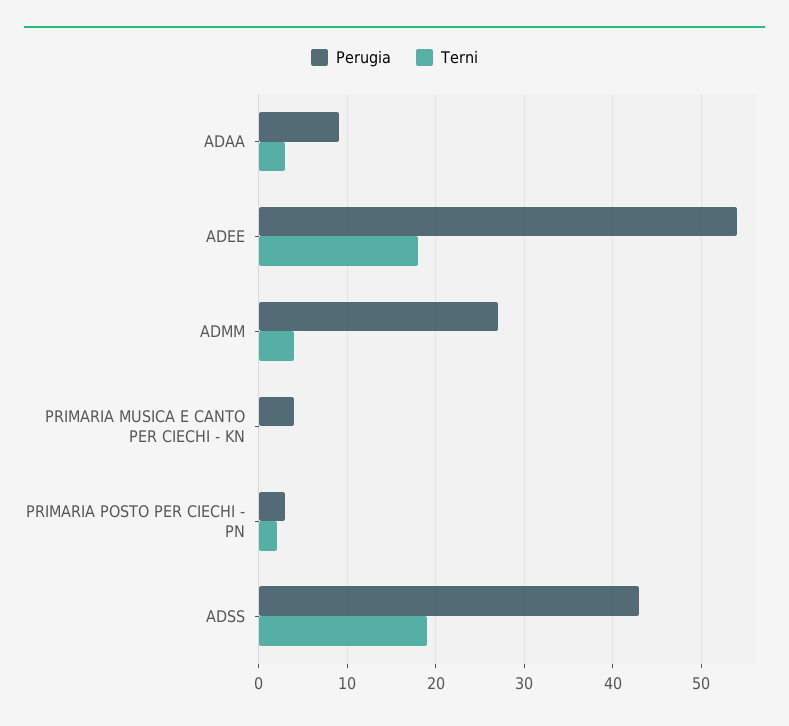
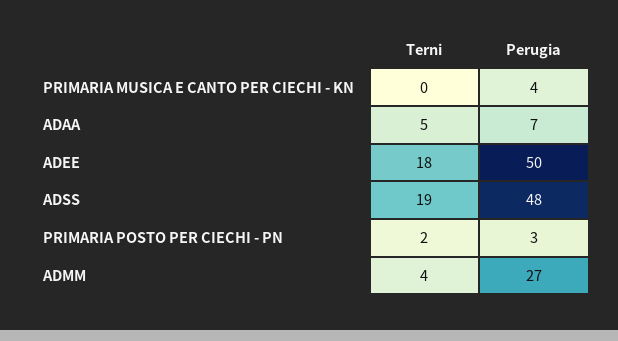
  {
    "Perugia": {
-     "ADAA": 9,
+     "ADAA": 7,
-     "ADEE": 54,
+     "ADEE": 50,
      "ADMM": 27,
      "PRIMARIA MUSICA E CANTO PER CIECHI - KN": 4,
      "PRIMARIA POSTO PER CIECHI - PN": 3,
-     "ADSS": 43
+     "ADSS": 48
    },
    "Terni": {
-     "ADAA": 3,
+     "ADAA": 5,
      "ADEE": 18,
      "ADMM": 4,
      "PRIMARIA MUSICA E CANTO PER CIECHI - KN": 0,
      "PRIMARIA POSTO PER CIECHI - PN": 2,
      "ADSS": 19
    }
  }

